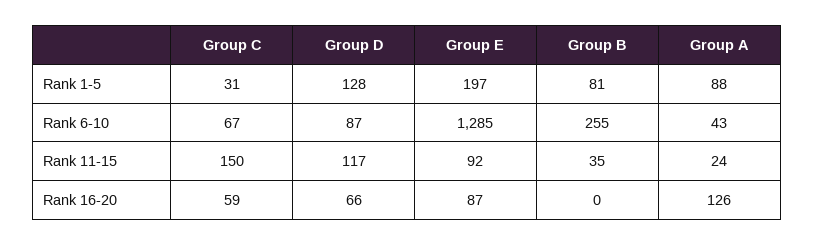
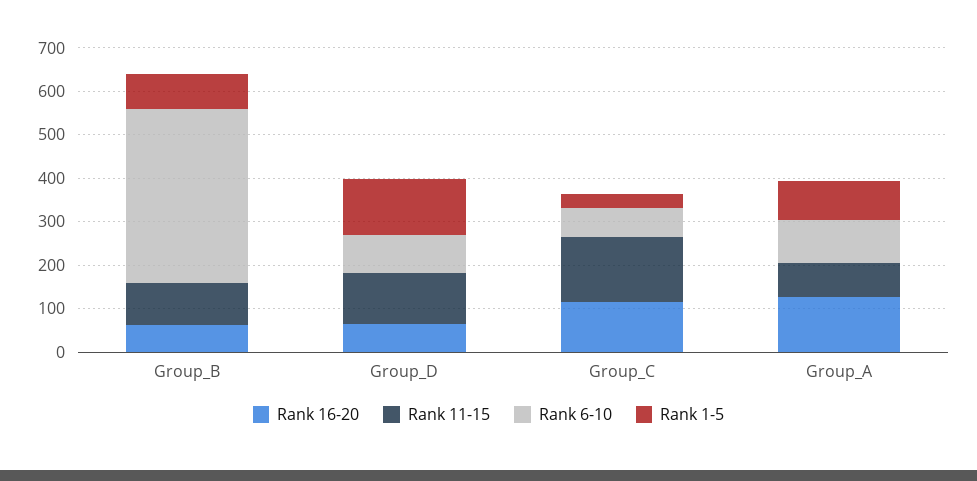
  {
    "Rank 1-5": {
      "Group C": 31,
      "Group D": 128,
-     "Group E": 197,
      "Group B": 81,
      "Group A": 88
    },
    "Rank 6-10": {
      "Group C": 67,
      "Group D": 87,
-     "Group E": 1285,
-     "Group B": 255,
+     "Group B": 400,
-     "Group A": 43
+     "Group A": 100
    },
    "Rank 11-15": {
      "Group C": 150,
      "Group D": 117,
-     "Group E": 92,
-     "Group B": 35,
+     "Group B": 100,
-     "Group A": 24
+     "Group A": 80
    },
    "Rank 16-20": {
-     "Group C": 59,
+     "Group C": 120,
      "Group D": 66,
-     "Group E": 87,
-     "Group B": 0,
+     "Group B": 60,
      "Group A": 126
    }
  }

